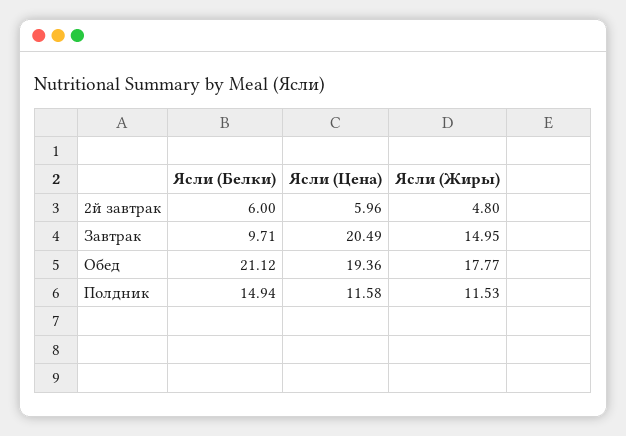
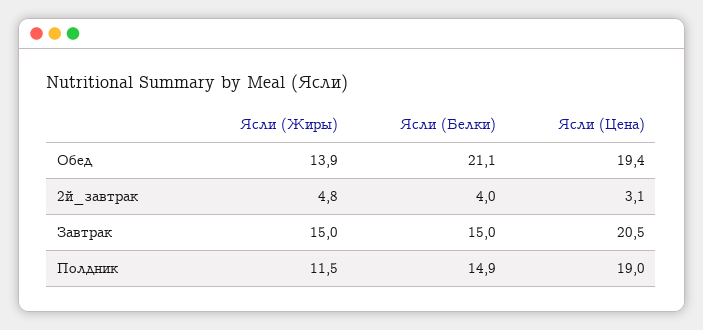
  {
    "Ясли (Белки)": {
-     "2й завтрак": 6,
+     "2й завтрак": 4,
-     "Завтрак": 9.71,
+     "Завтрак": 15,
      "Обед": 21.12,
      "Полдник": 14.94
    },
    "Ясли (Цена)": {
-     "2й завтрак": 5.96,
+     "2й завтрак": 3.1,
      "Завтрак": 20.49,
      "Обед": 19.36,
-     "Полдник": 11.58
+     "Полдник": 19
    },
    "Ясли (Жиры)": {
      "2й завтрак": 4.8,
      "Завтрак": 14.95,
-     "Обед": 17.77,
+     "Обед": 13.9,
      "Полдник": 11.53
    }
  }

